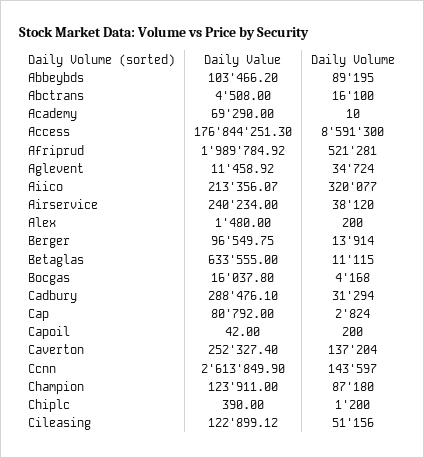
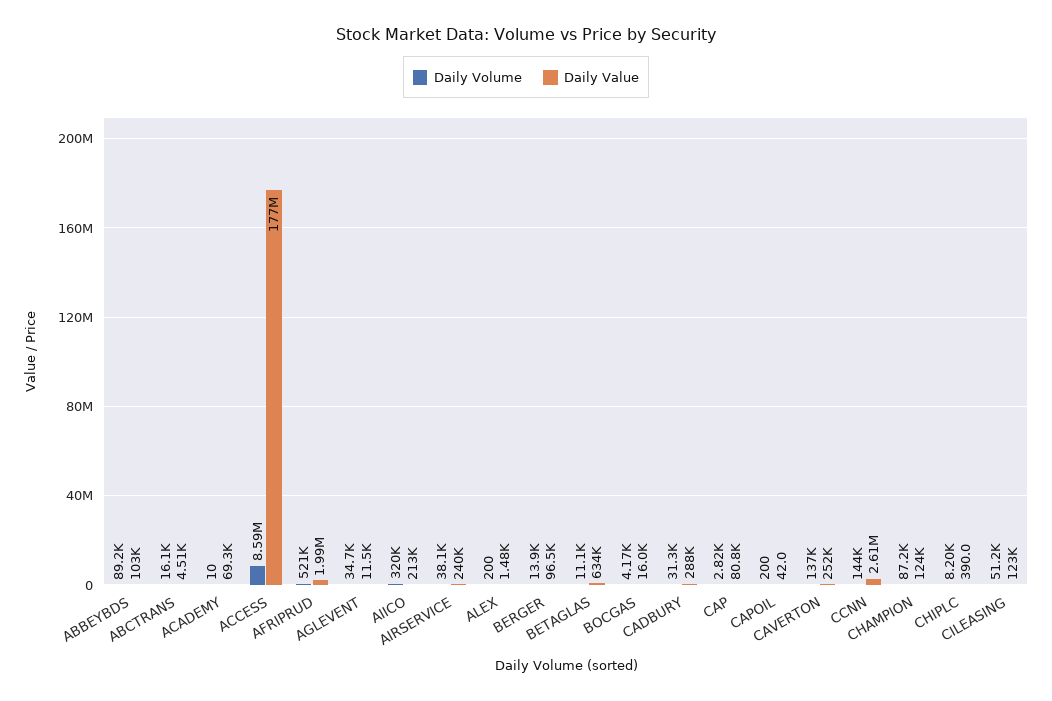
  {
    "Daily Value": {
      "Abbeybds": 103466.2,
      "Abctrans": 4508,
      "Academy": 69290,
      "Access": 176844251.3,
      "Afriprud": 1989784.92,
      "Aglevent": 11458.92,
      "Aiico": 213356.07,
      "Airservice": 240234,
      "Alex": 1480,
      "Berger": 96549.75,
      "Betaglas": 633555,
      "Bocgas": 16037.8,
      "Cadbury": 288476.1,
      "Cap": 80792,
      "Capoil": 42,
      "Caverton": 252327.4,
      "Ccnn": 2613849.9,
      "Champion": 123911,
      "Chiplc": 390,
      "Cileasing": 122899.12
    },
    "Daily Volume": {
      "Abbeybds": 89195,
      "Abctrans": 16100,
      "Academy": 10,
      "Access": 8591300,
      "Afriprud": 521281,
      "Aglevent": 34724,
      "Aiico": 320077,
      "Airservice": 38120,
      "Alex": 200,
      "Berger": 13914,
      "Betaglas": 11115,
      "Bocgas": 4168,
      "Cadbury": 31294,
      "Cap": 2824,
      "Capoil": 200,
      "Caverton": 137204,
      "Ccnn": 143597,
      "Champion": 87180,
-     "Chiplc": 1200,
+     "Chiplc": 8200,
      "Cileasing": 51156
    }
  }

